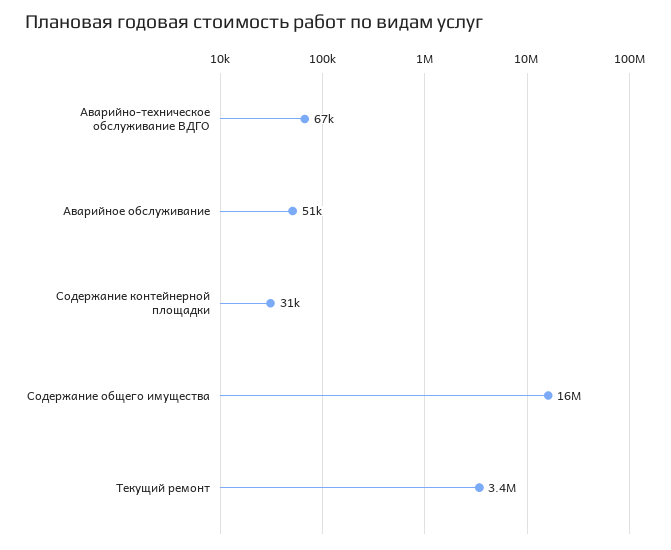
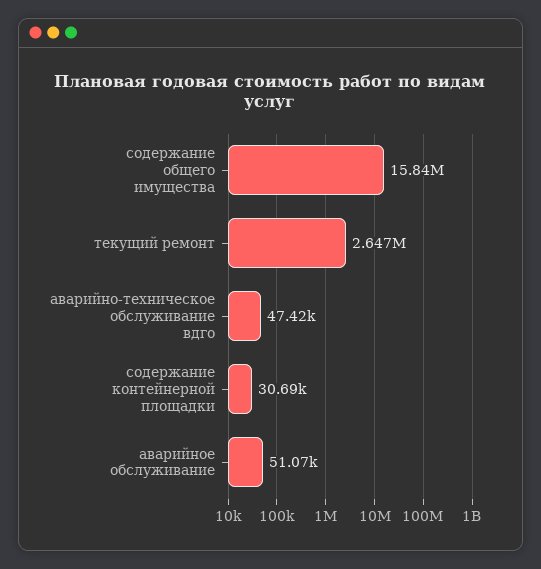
  {
-   "Аварийно-техническое обслуживание ВДГО": 67000,
+   "Аварийно-техническое обслуживание ВДГО": 47420,
    "Аварийное обслуживание": 51070,
    "Содержание контейнерной площадки": 30690,
    "Содержание общего имущества": 15840000,
-   "Текущий ремонт": 3400000
+   "Текущий ремонт": 2647000
  }

